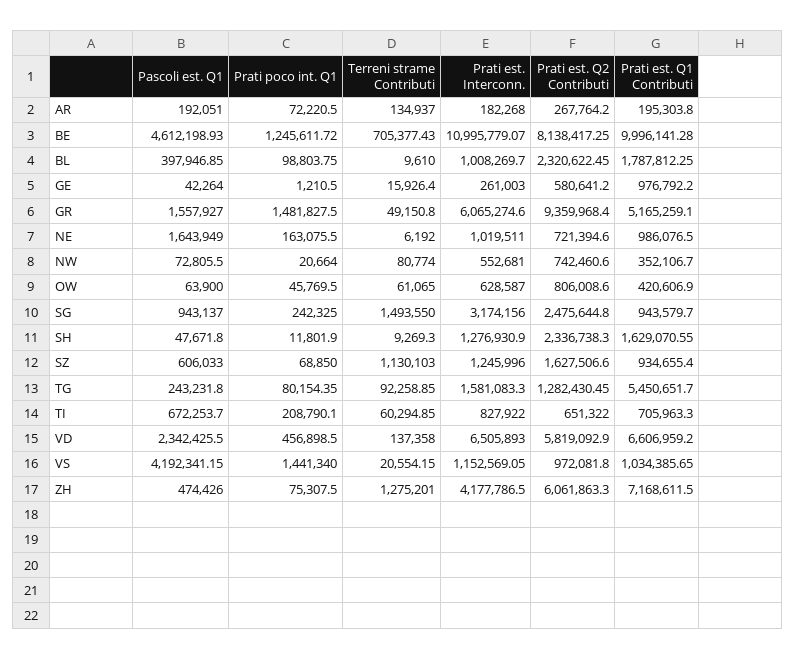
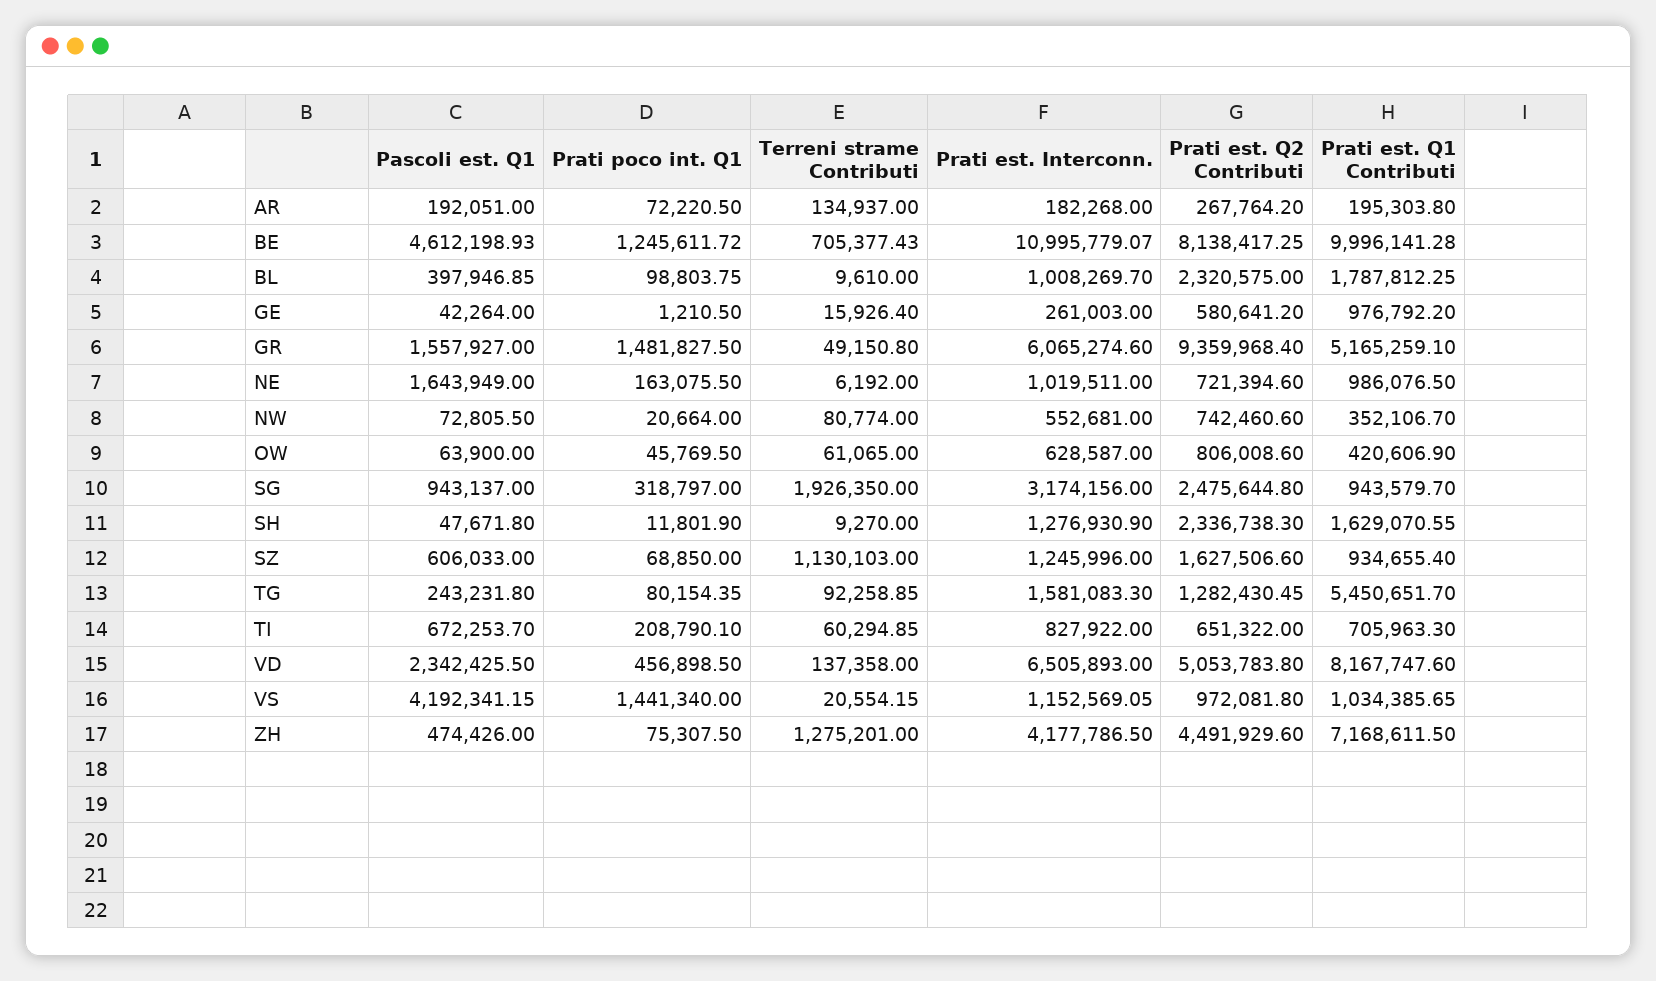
  {
    "Pascoli est. Q1": {
      "AR": 192051,
      "BE": 4612198.93,
      "BL": 397946.85,
      "GE": 42264,
      "GR": 1557927,
      "NE": 1643949,
      "NW": 72805.5,
      "OW": 63900,
      "SG": 943137,
      "SH": 47671.8,
      "SZ": 606033,
      "TG": 243231.8,
      "TI": 672253.7,
      "VD": 2342425.5,
      "VS": 4192341.15,
      "ZH": 474426
    },
    "Prati poco int. Q1": {
      "AR": 72220.5,
      "BE": 1245611.72,
      "BL": 98803.75,
      "GE": 1210.5,
      "GR": 1481827.5,
      "NE": 163075.5,
      "NW": 20664,
      "OW": 45769.5,
-     "SG": 242325,
+     "SG": 318797,
      "SH": 11801.9,
      "SZ": 68850,
      "TG": 80154.35,
      "TI": 208790.1,
      "VD": 456898.5,
      "VS": 1441340,
      "ZH": 75307.5
    },
    "Terreni strame Contributi": {
      "AR": 134937,
      "BE": 705377.43,
      "BL": 9610,
      "GE": 15926.4,
      "GR": 49150.8,
      "NE": 6192,
      "NW": 80774,
      "OW": 61065,
-     "SG": 1493550,
+     "SG": 1926350,
-     "SH": 9269.3,
+     "SH": 9270,
      "SZ": 1130103,
      "TG": 92258.85,
      "TI": 60294.85,
      "VD": 137358,
      "VS": 20554.15,
      "ZH": 1275201
    },
    "Prati est. Interconn.": {
      "AR": 182268,
      "BE": 10995779.07,
      "BL": 1008269.7,
      "GE": 261003,
      "GR": 6065274.6,
      "NE": 1019511,
      "NW": 552681,
      "OW": 628587,
      "SG": 3174156,
      "SH": 1276930.9,
      "SZ": 1245996,
      "TG": 1581083.3,
      "TI": 827922,
      "VD": 6505893,
      "VS": 1152569.05,
      "ZH": 4177786.5
    },
    "Prati est. Q2 Contributi": {
      "AR": 267764.2,
      "BE": 8138417.25,
-     "BL": 2320622.45,
+     "BL": 2320575,
      "GE": 580641.2,
      "GR": 9359968.4,
      "NE": 721394.6,
      "NW": 742460.6,
      "OW": 806008.6,
      "SG": 2475644.8,
      "SH": 2336738.3,
      "SZ": 1627506.6,
      "TG": 1282430.45,
      "TI": 651322,
-     "VD": 5819092.9,
+     "VD": 5053783.8,
      "VS": 972081.8,
-     "ZH": 6061863.3
+     "ZH": 4491929.6
    },
    "Prati est. Q1 Contributi": {
      "AR": 195303.8,
      "BE": 9996141.28,
      "BL": 1787812.25,
      "GE": 976792.2,
      "GR": 5165259.1,
      "NE": 986076.5,
      "NW": 352106.7,
      "OW": 420606.9,
      "SG": 943579.7,
      "SH": 1629070.55,
      "SZ": 934655.4,
      "TG": 5450651.7,
      "TI": 705963.3,
-     "VD": 6606959.2,
+     "VD": 8167747.6,
      "VS": 1034385.65,
      "ZH": 7168611.5
    }
  }

